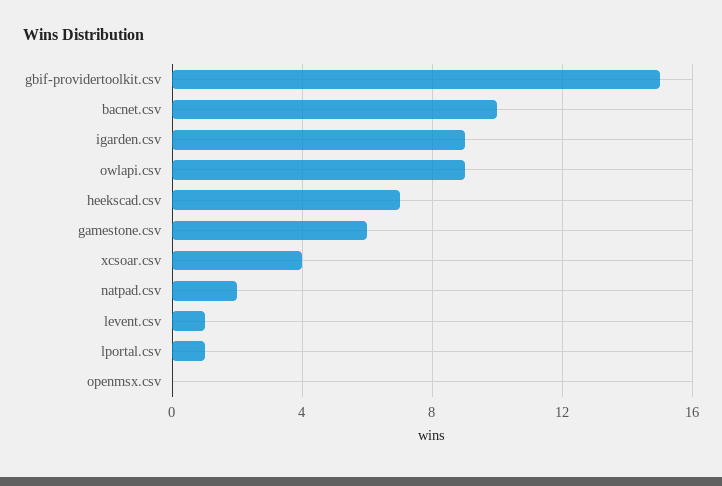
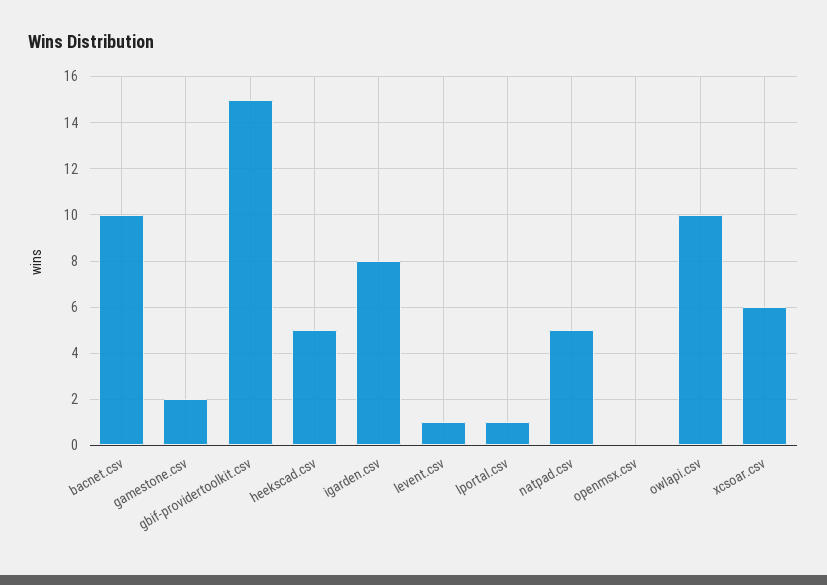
  {
    "gbif-providertoolkit.csv": 15,
    "bacnet.csv": 10,
-   "igarden.csv": 9,
+   "igarden.csv": 8,
-   "owlapi.csv": 9,
+   "owlapi.csv": 10,
-   "heekscad.csv": 7,
+   "heekscad.csv": 5,
-   "gamestone.csv": 6,
+   "gamestone.csv": 2,
-   "xcsoar.csv": 4,
+   "xcsoar.csv": 6,
-   "natpad.csv": 2,
+   "natpad.csv": 5,
    "levent.csv": 1,
    "lportal.csv": 1,
    "openmsx.csv": 0
  }

